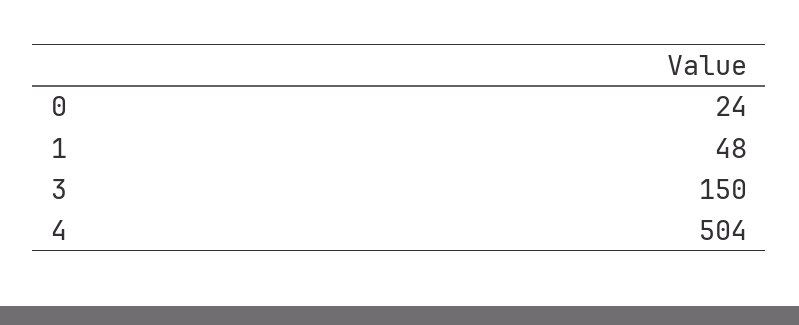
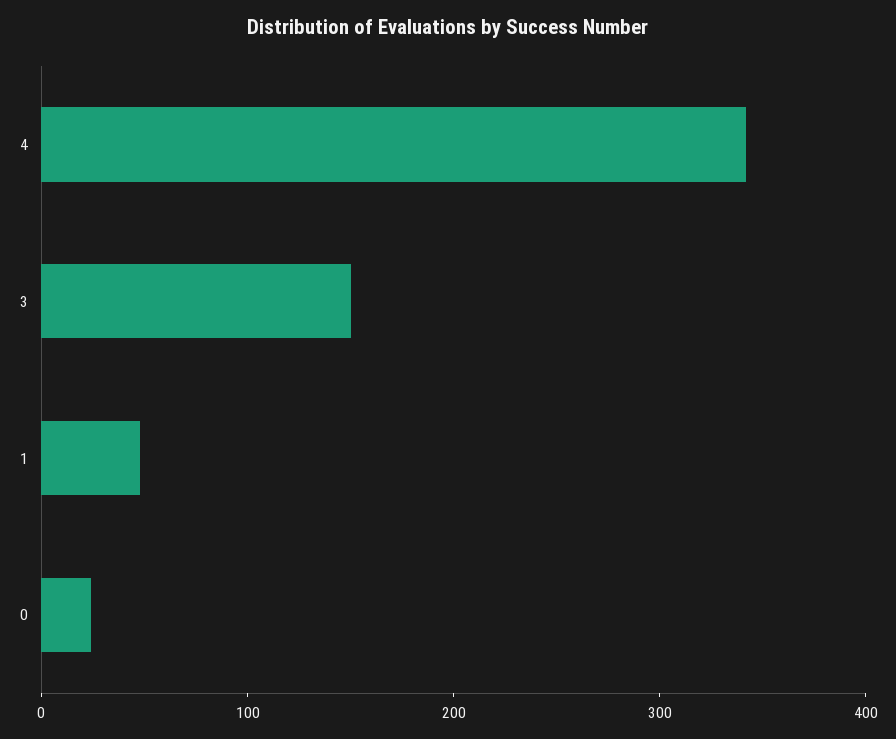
  {
    "0": 24,
    "1": 48,
    "3": 150,
-   "4": 504
+   "4": 340
  }

